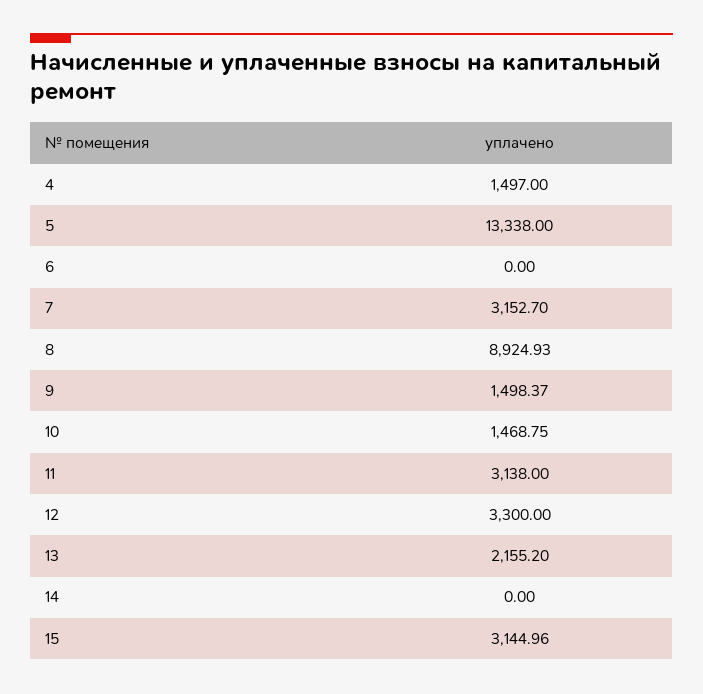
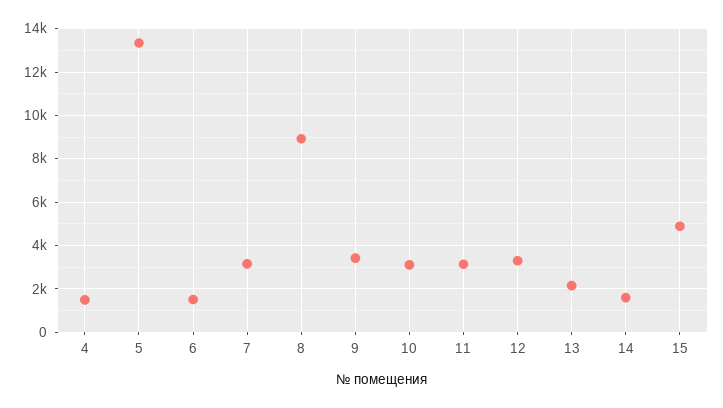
  {
    "4": 1497,
    "5": 13338,
-   "6": 0,
+   "6": 1500,
    "7": 3152.7,
    "8": 8924.93,
-   "9": 1498.37,
+   "9": 3500,
-   "10": 1468.75,
+   "10": 3000,
    "11": 3138,
    "12": 3300,
    "13": 2155.2,
-   "14": 0,
+   "14": 1500,
-   "15": 3144.96
+   "15": 5000
  }

